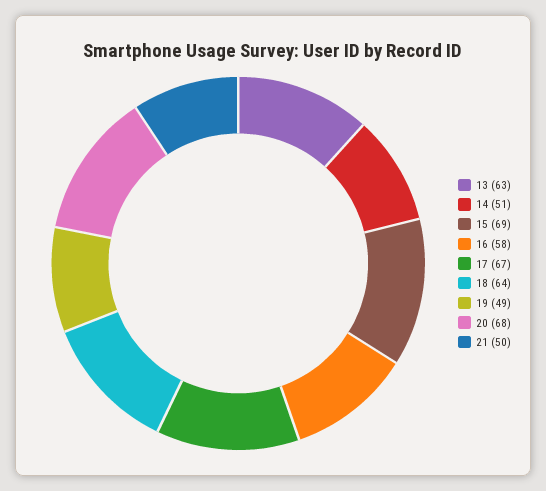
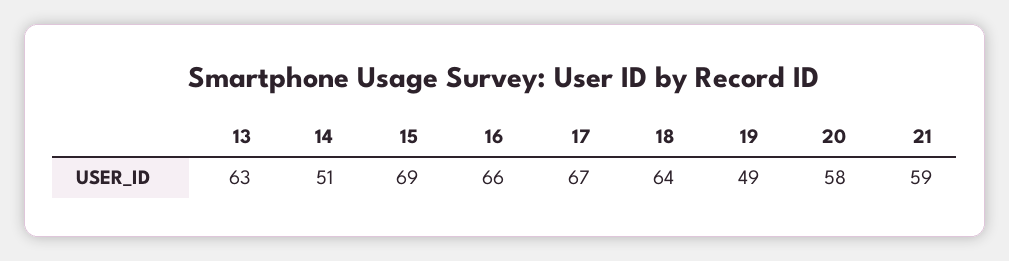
  {
    "13": 63,
    "14": 51,
    "15": 69,
-   "16": 58,
+   "16": 66,
    "17": 67,
    "18": 64,
    "19": 49,
-   "20": 68,
+   "20": 58,
-   "21": 50
+   "21": 59
  }

